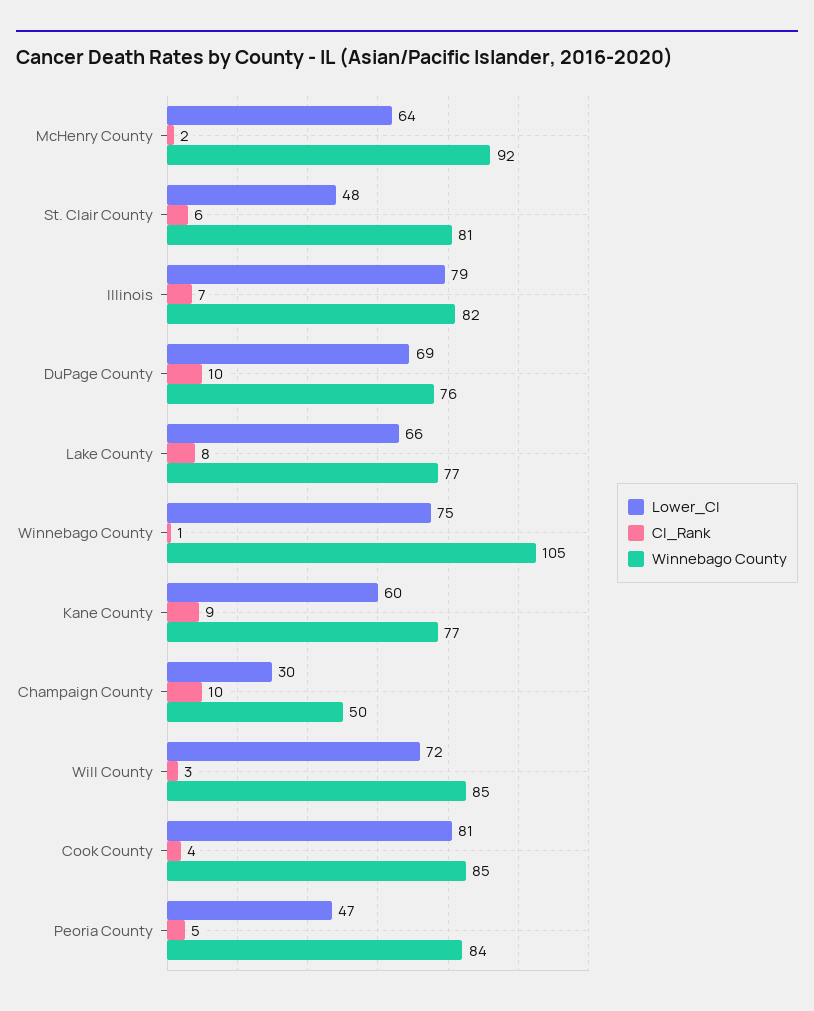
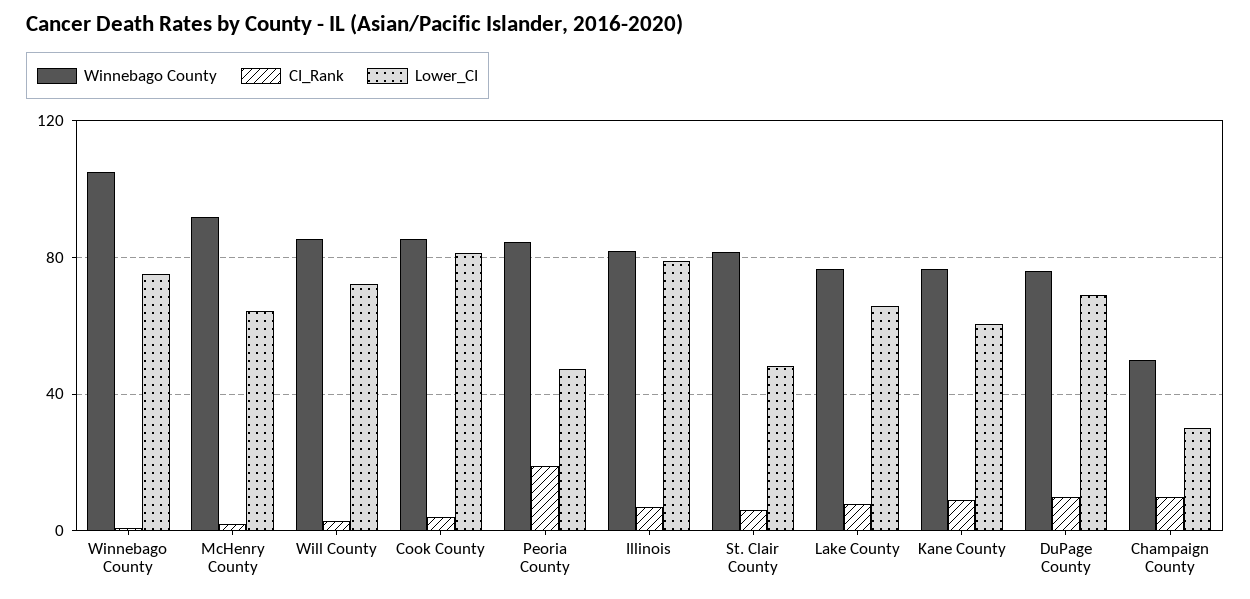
  {
    "Lower_CI": {
      "McHenry County": 64,
      "St. Clair County": 48,
      "Illinois": 79,
      "DuPage County": 69,
      "Lake County": 66,
      "Winnebago County": 75,
      "Kane County": 60,
      "Champaign County": 30,
      "Will County": 72,
      "Cook County": 81,
      "Peoria County": 47
    },
    "CI_Rank": {
      "McHenry County": 2,
      "St. Clair County": 6,
      "Illinois": 7,
      "DuPage County": 10,
      "Lake County": 8,
      "Winnebago County": 1,
      "Kane County": 9,
      "Champaign County": 10,
      "Will County": 3,
      "Cook County": 4,
-     "Peoria County": 5
+     "Peoria County": 20
    },
    "Winnebago County": {
      "McHenry County": 92,
      "St. Clair County": 81,
      "Illinois": 82,
      "DuPage County": 76,
      "Lake County": 77,
      "Winnebago County": 105,
      "Kane County": 77,
      "Champaign County": 50,
      "Will County": 85,
      "Cook County": 85,
      "Peoria County": 84
    }
  }

